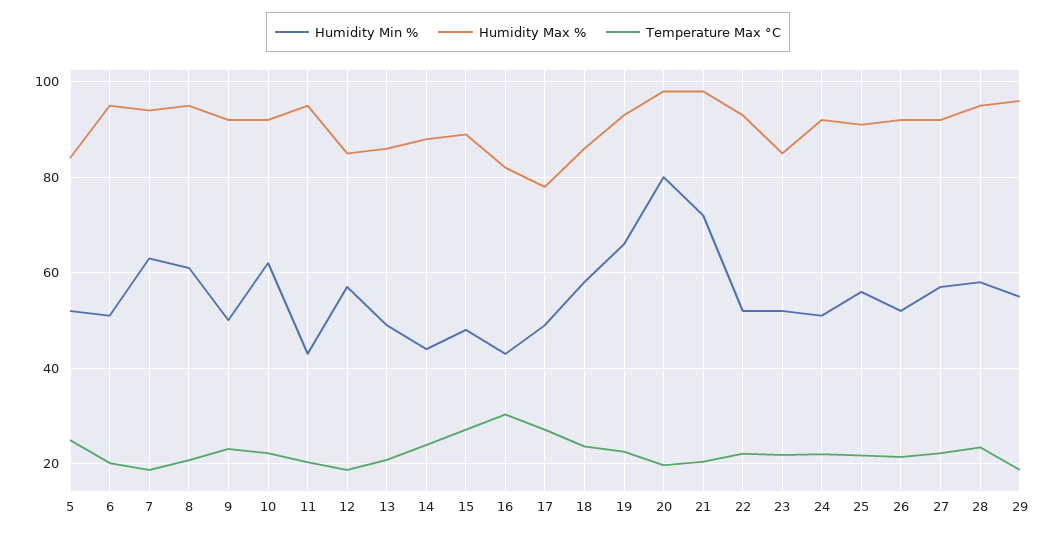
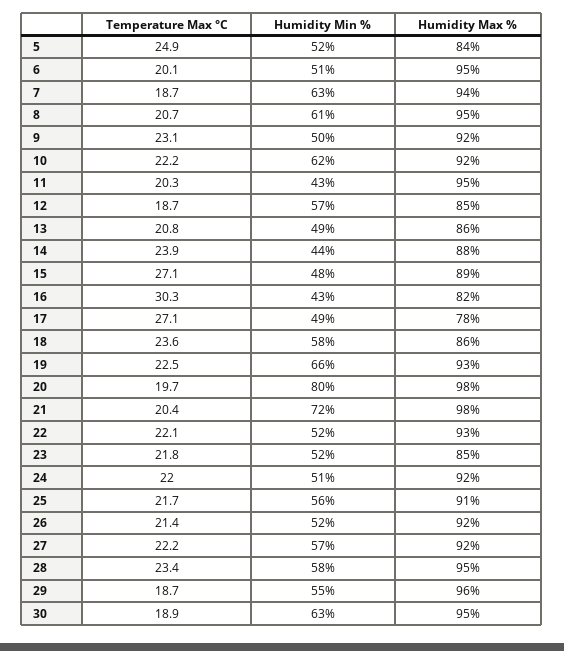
  {
    "Humidity Min %": {
      "5": 52,
      "6": 51,
      "7": 63,
      "8": 61,
      "9": 50,
      "10": 62,
      "11": 43,
      "12": 57,
      "13": 49,
      "14": 44,
      "15": 48,
      "16": 43,
      "17": 49,
      "18": 58,
      "19": 66,
      "20": 80,
      "21": 72,
      "22": 52,
      "23": 52,
      "24": 51,
      "25": 56,
      "26": 52,
      "27": 57,
      "28": 58,
-     "29": 55
+     "29": 55,
+     "30": 63
    },
    "Humidity Max %": {
      "5": 84,
      "6": 95,
      "7": 94,
      "8": 95,
      "9": 92,
      "10": 92,
      "11": 95,
      "12": 85,
      "13": 86,
      "14": 88,
      "15": 89,
      "16": 82,
      "17": 78,
      "18": 86,
      "19": 93,
      "20": 98,
      "21": 98,
      "22": 93,
      "23": 85,
      "24": 92,
      "25": 91,
      "26": 92,
      "27": 92,
      "28": 95,
-     "29": 96
+     "29": 96,
+     "30": 95
    },
    "Temperature Max °C": {
      "5": 24.9,
      "6": 20.1,
      "7": 18.7,
      "8": 20.7,
      "9": 23.1,
      "10": 22.2,
      "11": 20.3,
      "12": 18.7,
      "13": 20.8,
      "14": 23.9,
      "15": 27.1,
      "16": 30.3,
      "17": 27.1,
      "18": 23.6,
      "19": 22.5,
      "20": 19.7,
      "21": 20.4,
      "22": 22.1,
      "23": 21.8,
      "24": 22,
      "25": 21.7,
      "26": 21.4,
      "27": 22.2,
      "28": 23.4,
-     "29": 18.7
+     "29": 18.7,
+     "30": 18.9
    }
  }

